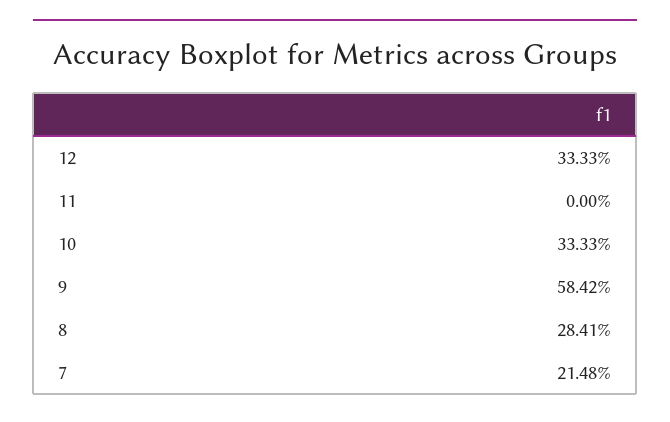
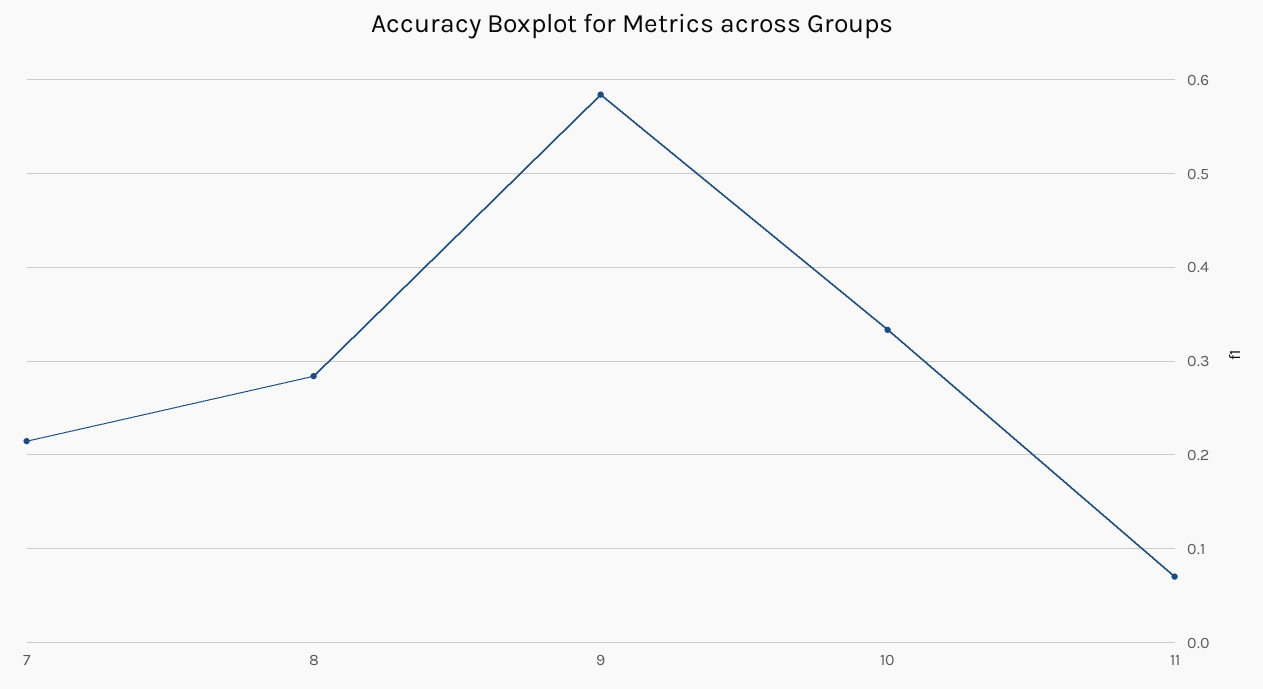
  {
-   "12": 0.3333,
-   "11": 0,
+   "11": 0.07,
    "10": 0.3333,
    "9": 0.5842,
    "8": 0.2841,
    "7": 0.2148
  }

